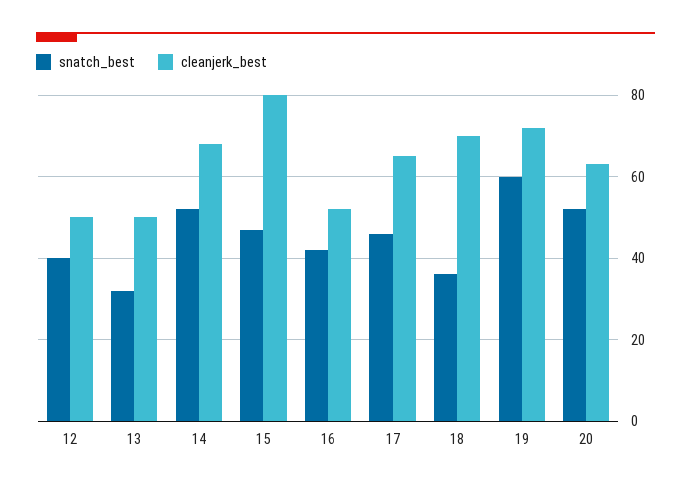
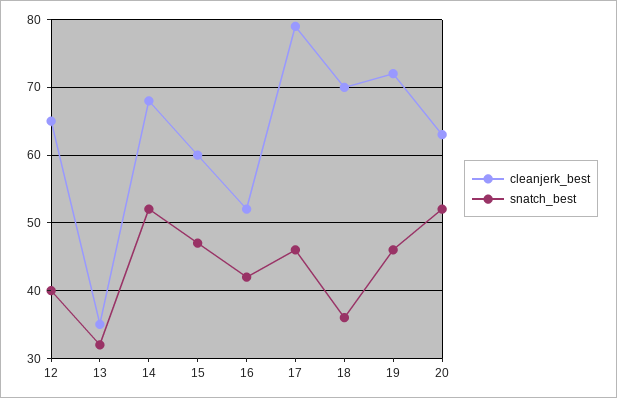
  {
    "snatch_best": {
      "12": 40,
      "13": 32,
      "14": 52,
      "15": 47,
      "16": 42,
      "17": 46,
      "18": 36,
-     "19": 60,
+     "19": 46,
      "20": 52
    },
    "cleanjerk_best": {
-     "12": 50,
+     "12": 65,
-     "13": 50,
+     "13": 35,
      "14": 68,
-     "15": 80,
+     "15": 60,
      "16": 52,
-     "17": 65,
+     "17": 79,
      "18": 70,
      "19": 72,
      "20": 63
    }
  }

